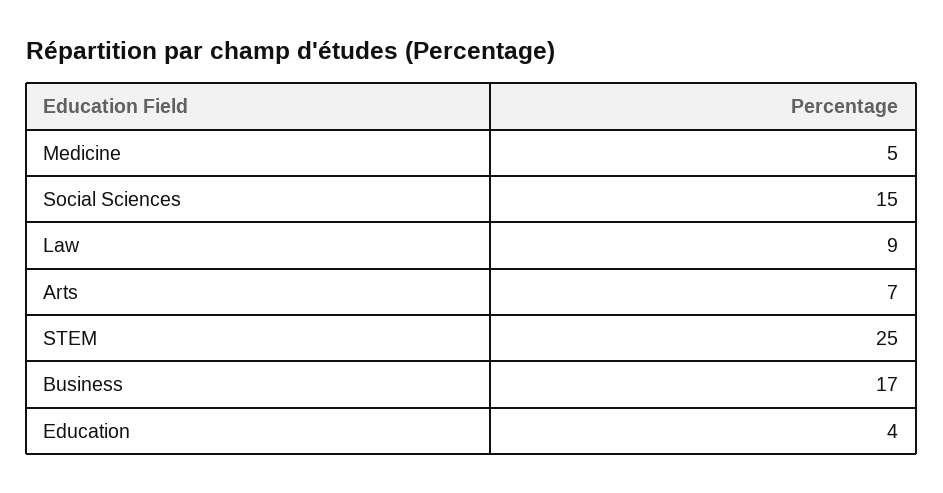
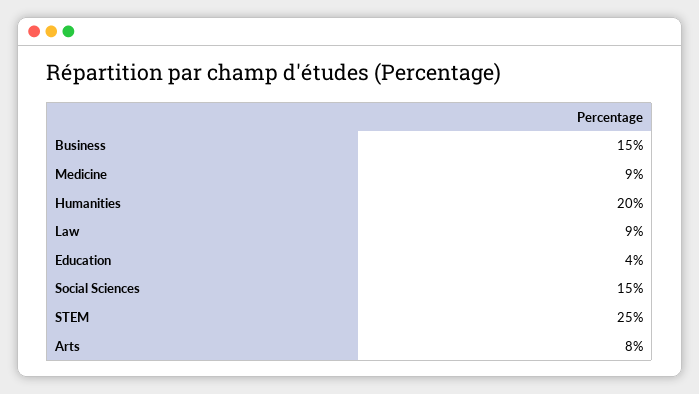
  {
-   "Medicine": 5,
+   "Medicine": 9,
    "Social Sciences": 15,
    "Law": 9,
-   "Arts": 7,
+   "Arts": 8,
    "STEM": 25,
-   "Business": 17,
+   "Business": 15,
-   "Education": 4
+   "Education": 4,
+   "Humanities": 20
  }

